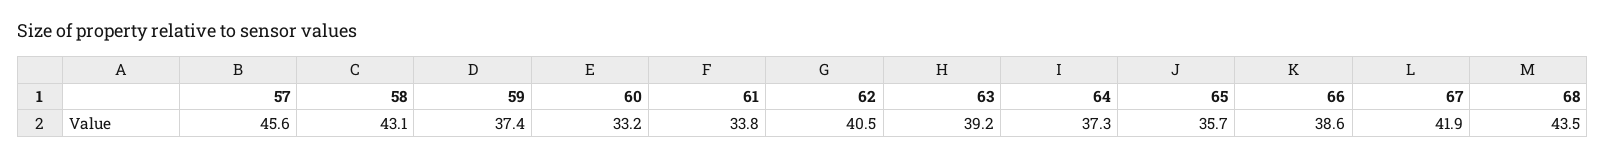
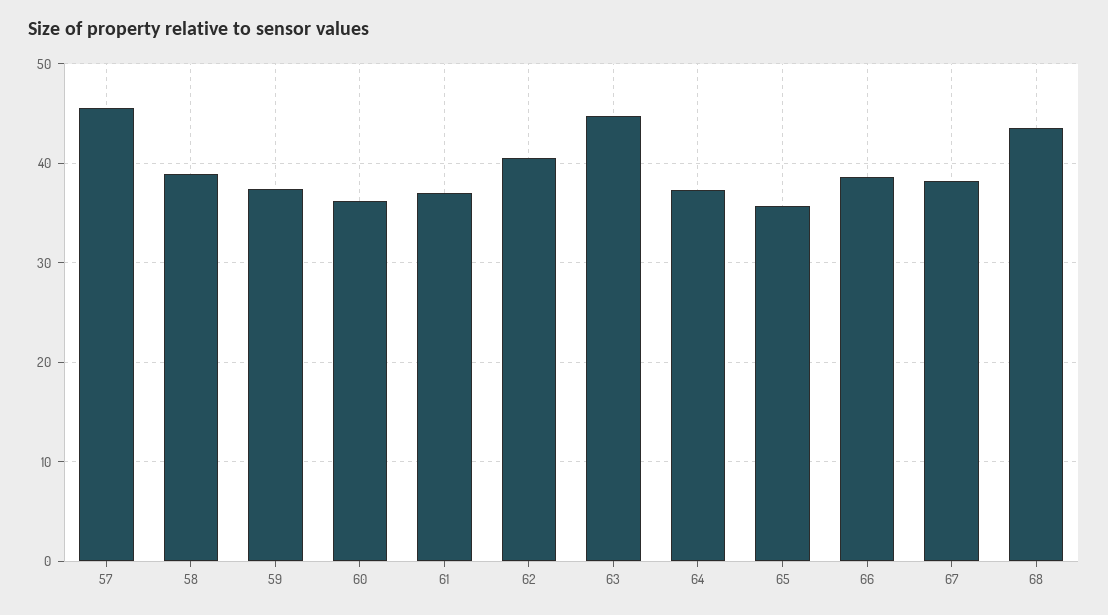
  {
    "57": 45.6,
-   "58": 43.1,
+   "58": 39,
    "59": 37.4,
-   "60": 33.2,
+   "60": 36,
-   "61": 33.8,
+   "61": 37,
    "62": 40.5,
-   "63": 39.2,
+   "63": 45,
    "64": 37.3,
    "65": 35.7,
    "66": 38.6,
-   "67": 41.9,
+   "67": 38,
    "68": 43.5
  }

